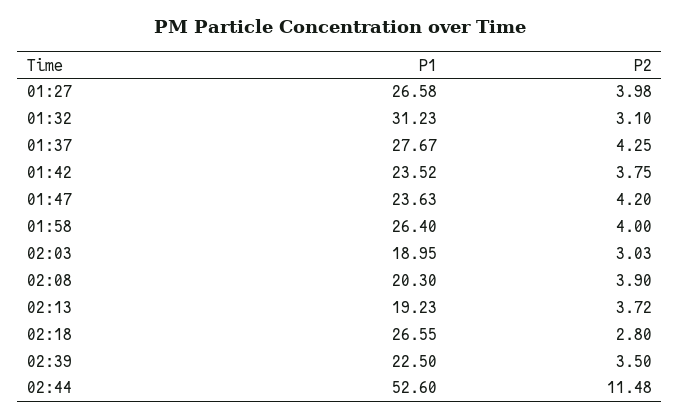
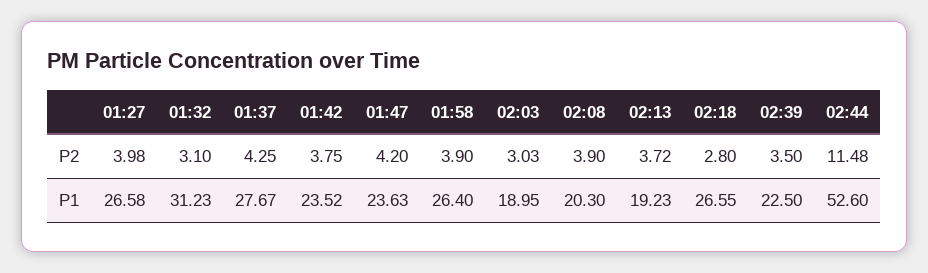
  {
    "P1": {
      "01:27": 26.58,
      "01:32": 31.23,
      "01:37": 27.67,
      "01:42": 23.52,
      "01:47": 23.63,
      "01:58": 26.4,
      "02:03": 18.95,
      "02:08": 20.3,
      "02:13": 19.23,
      "02:18": 26.55,
      "02:39": 22.5,
      "02:44": 52.6
    },
    "P2": {
      "01:27": 3.98,
      "01:32": 3.1,
      "01:37": 4.25,
      "01:42": 3.75,
      "01:47": 4.2,
-     "01:58": 4,
+     "01:58": 3.9,
      "02:03": 3.03,
      "02:08": 3.9,
      "02:13": 3.72,
      "02:18": 2.8,
      "02:39": 3.5,
      "02:44": 11.48
    }
  }

